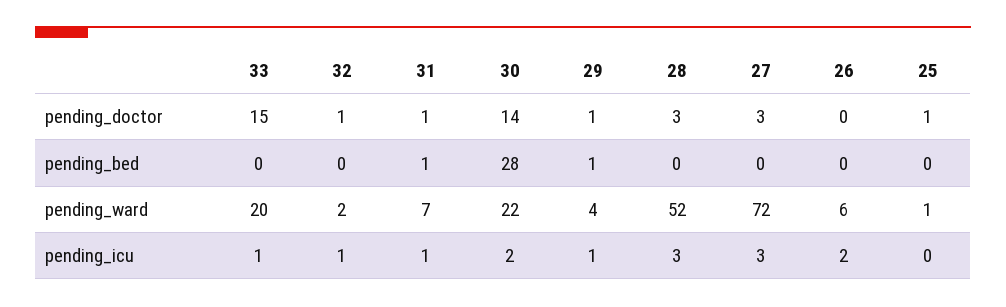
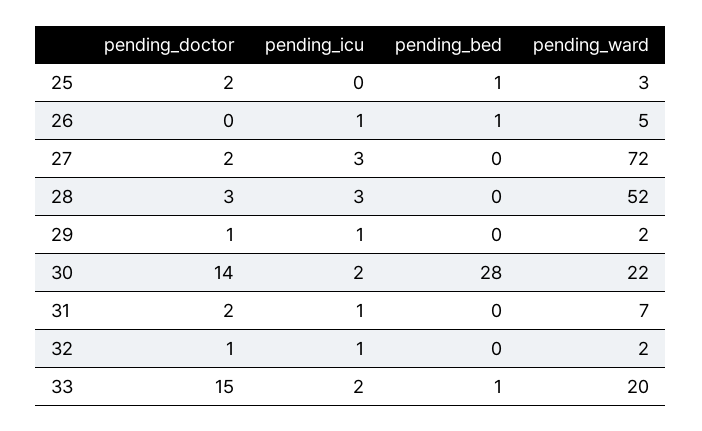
  {
    "33": {
      "pending_doctor": 15,
-     "pending_bed": 0,
+     "pending_bed": 1,
      "pending_ward": 20,
-     "pending_icu": 1
+     "pending_icu": 2
    },
    "32": {
      "pending_doctor": 1,
      "pending_bed": 0,
      "pending_ward": 2,
      "pending_icu": 1
    },
    "31": {
-     "pending_doctor": 1,
+     "pending_doctor": 2,
-     "pending_bed": 1,
+     "pending_bed": 0,
      "pending_ward": 7,
      "pending_icu": 1
    },
    "30": {
      "pending_doctor": 14,
      "pending_bed": 28,
      "pending_ward": 22,
      "pending_icu": 2
    },
    "29": {
      "pending_doctor": 1,
-     "pending_bed": 1,
+     "pending_bed": 0,
-     "pending_ward": 4,
+     "pending_ward": 2,
      "pending_icu": 1
    },
    "28": {
      "pending_doctor": 3,
      "pending_bed": 0,
      "pending_ward": 52,
      "pending_icu": 3
    },
    "27": {
-     "pending_doctor": 3,
+     "pending_doctor": 2,
      "pending_bed": 0,
      "pending_ward": 72,
      "pending_icu": 3
    },
    "26": {
      "pending_doctor": 0,
-     "pending_bed": 0,
+     "pending_bed": 1,
-     "pending_ward": 6,
+     "pending_ward": 5,
-     "pending_icu": 2
+     "pending_icu": 1
    },
    "25": {
-     "pending_doctor": 1,
+     "pending_doctor": 2,
-     "pending_bed": 0,
+     "pending_bed": 1,
-     "pending_ward": 1,
+     "pending_ward": 3,
      "pending_icu": 0
    }
  }

